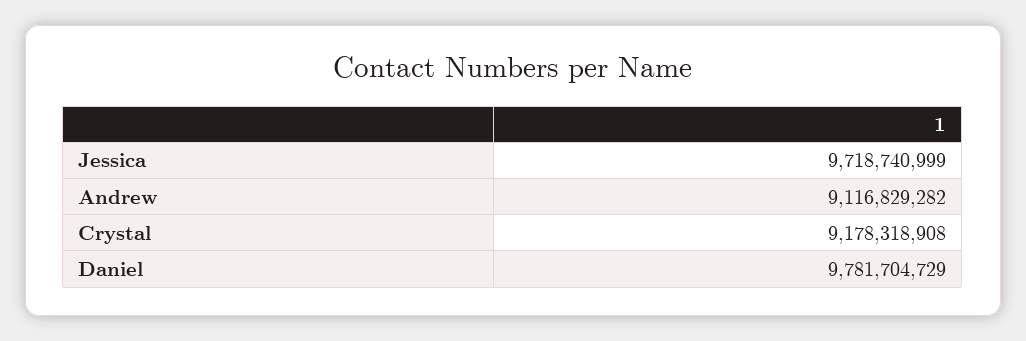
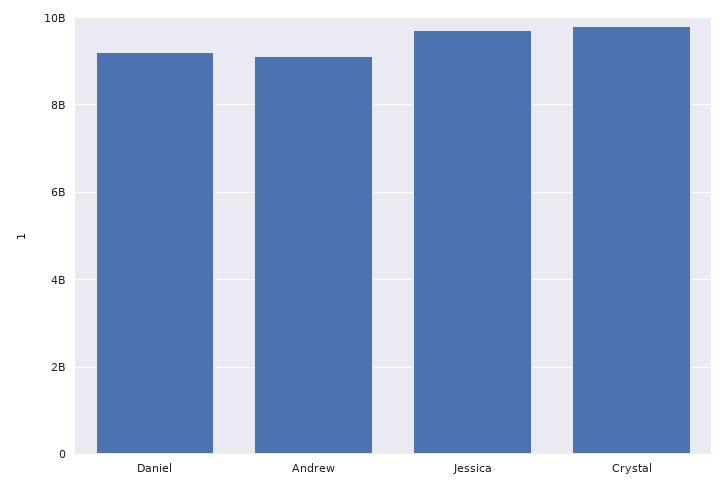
  {
    "Jessica": 9718740999,
    "Andrew": 9116829282,
-   "Crystal": 9178318908,
+   "Crystal": 9800000000,
-   "Daniel": 9781704729
+   "Daniel": 9200000000
  }

